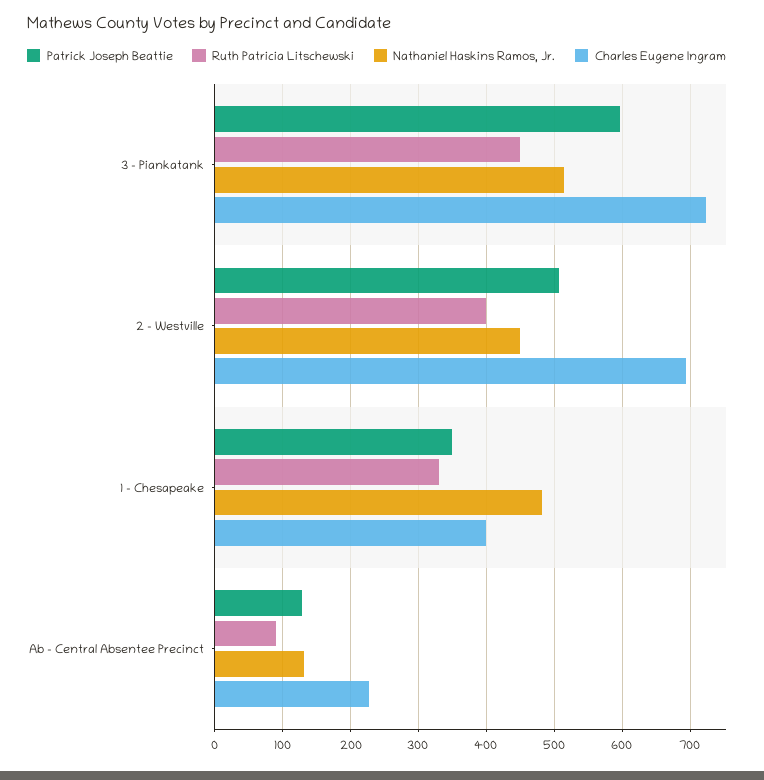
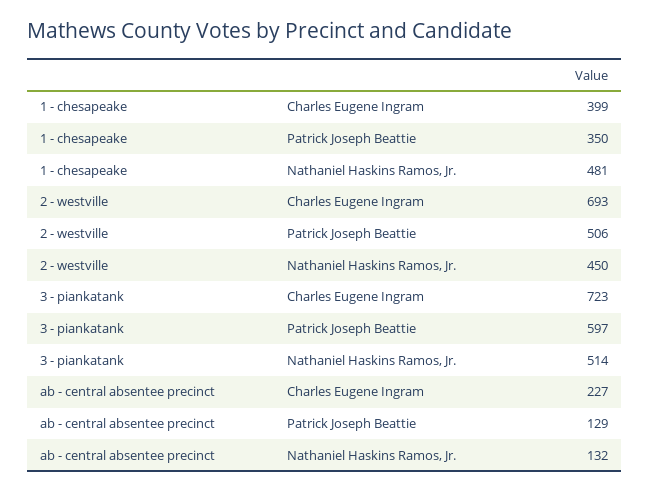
  {
    "Patrick Joseph Beattie": {
      "3 - Piankatank": 597,
      "2 - Westville": 506,
      "1 - Chesapeake": 350,
      "Ab - Central Absentee Precinct": 129
    },
-   "Ruth Patricia Litschewski": {
-     "3 - Piankatank": 450,
-     "2 - Westville": 400,
-     "1 - Chesapeake": 330,
-     "Ab - Central Absentee Precinct": 90
-   },
    "Nathaniel Haskins Ramos, Jr.": {
      "3 - Piankatank": 514,
      "2 - Westville": 450,
      "1 - Chesapeake": 481,
      "Ab - Central Absentee Precinct": 132
    },
    "Charles Eugene Ingram": {
      "3 - Piankatank": 723,
      "2 - Westville": 693,
      "1 - Chesapeake": 399,
      "Ab - Central Absentee Precinct": 227
    }
  }

